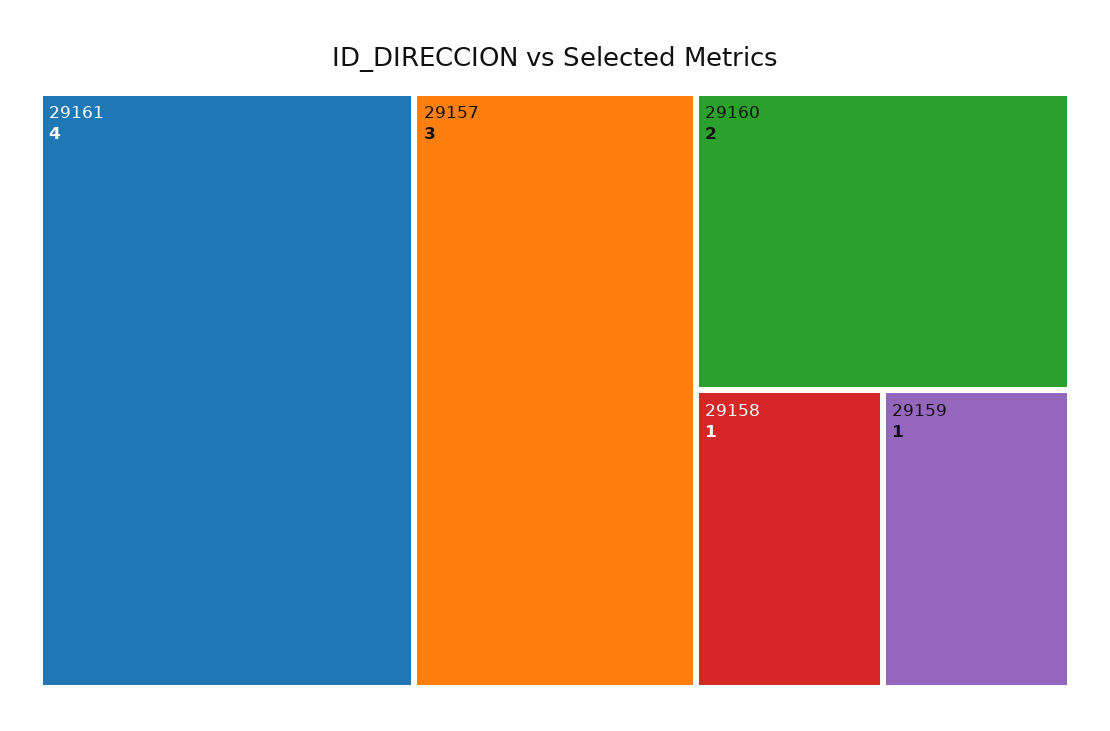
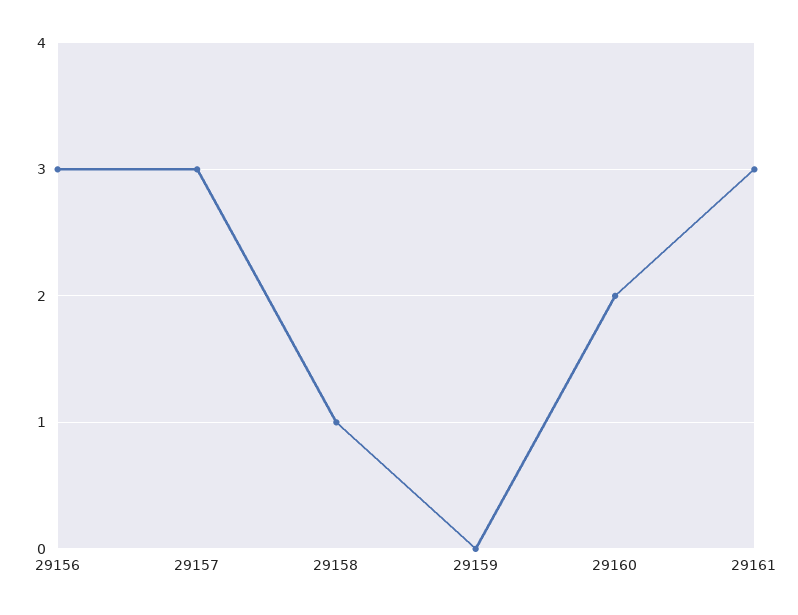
  {
-   "29161": 4,
+   "29161": 3,
    "29157": 3,
    "29160": 2,
    "29158": 1,
-   "29159": 1
+   "29159": 0,
+   "29156": 3
  }

